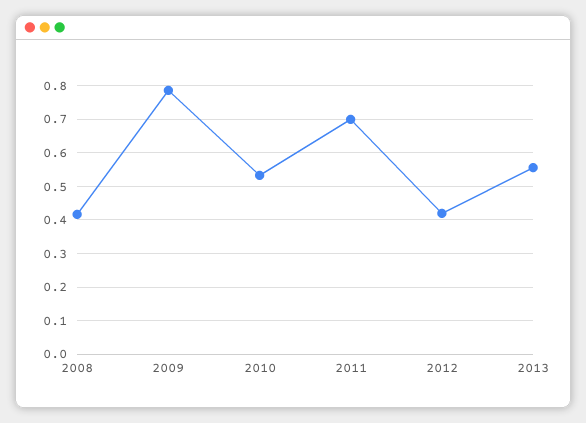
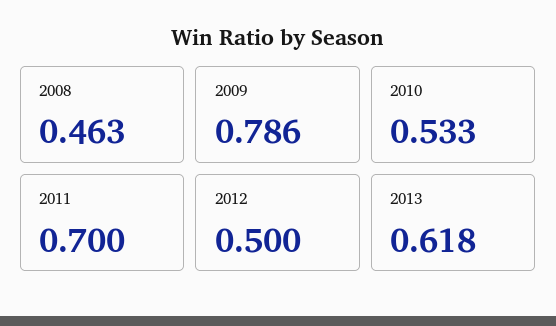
  {
-   "2008": 0.42,
+   "2008": 0.463,
    "2009": 0.786,
    "2010": 0.533,
    "2011": 0.7,
-   "2012": 0.42,
+   "2012": 0.5,
-   "2013": 0.56
+   "2013": 0.618
  }

